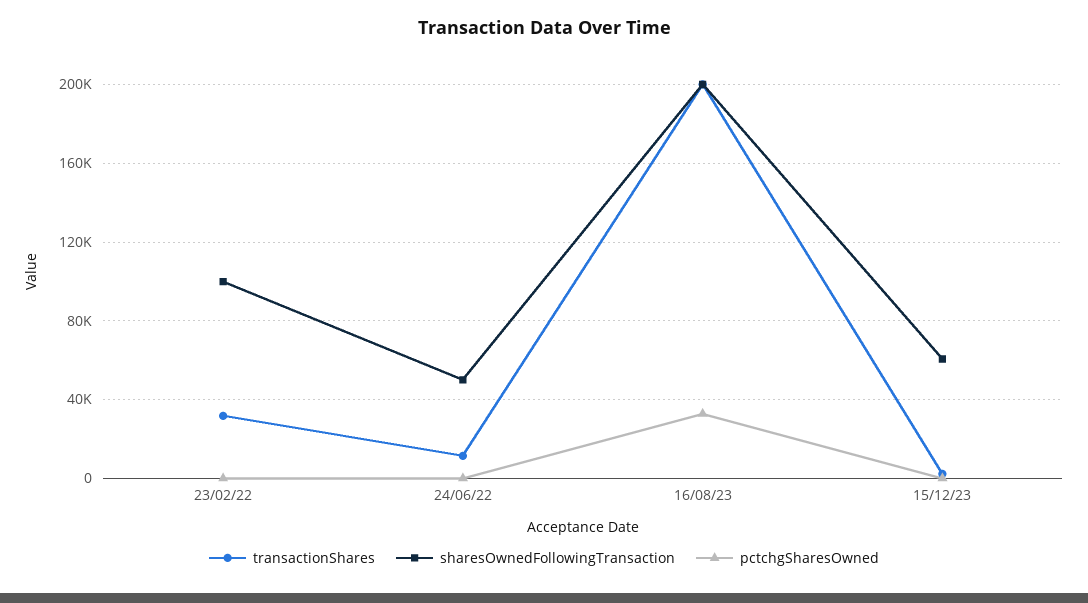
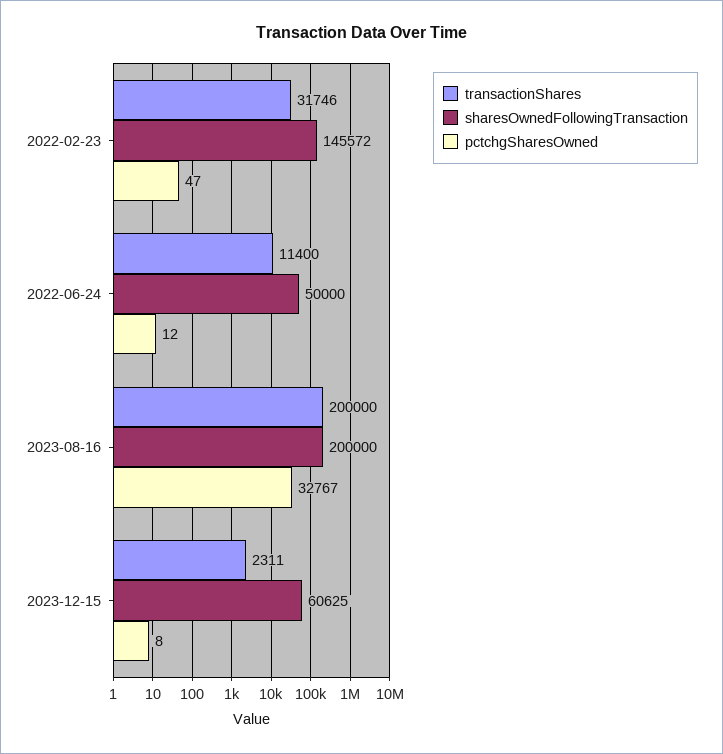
  {
    "transactionShares": {
      "23/02/22": 31746,
      "24/06/22": 11400,
      "16/08/23": 200000,
      "15/12/23": 2311
    },
    "sharesOwnedFollowingTransaction": {
-     "23/02/22": 100000,
+     "23/02/22": 145572,
      "24/06/22": 50000,
      "16/08/23": 200000,
      "15/12/23": 60625
    },
    "pctchgSharesOwned": {
      "23/02/22": 47,
      "24/06/22": 12,
      "16/08/23": 32767,
      "15/12/23": 8
    }
  }

